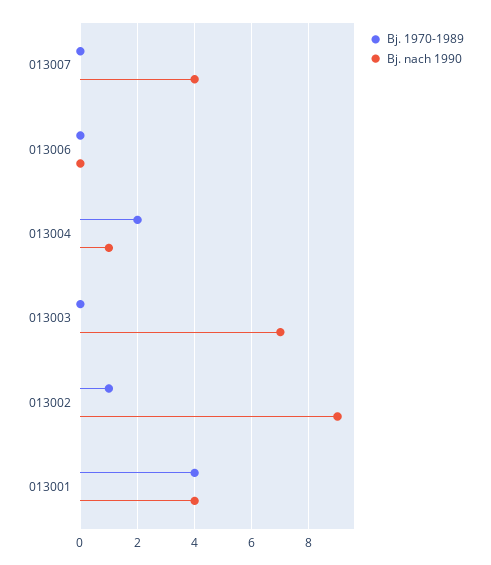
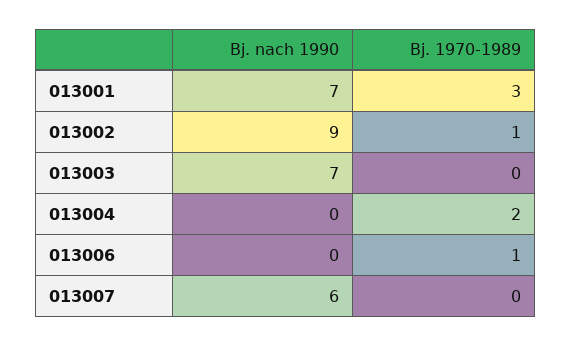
  {
    "Bj. 1970-1989": {
      "013007": 0,
-     "013006": 0,
+     "013006": 1,
      "013004": 2,
      "013003": 0,
      "013002": 1,
-     "013001": 4
+     "013001": 3
    },
    "Bj. nach 1990": {
-     "013007": 4,
+     "013007": 6,
      "013006": 0,
-     "013004": 1,
+     "013004": 0,
      "013003": 7,
      "013002": 9,
-     "013001": 4
+     "013001": 7
    }
  }

